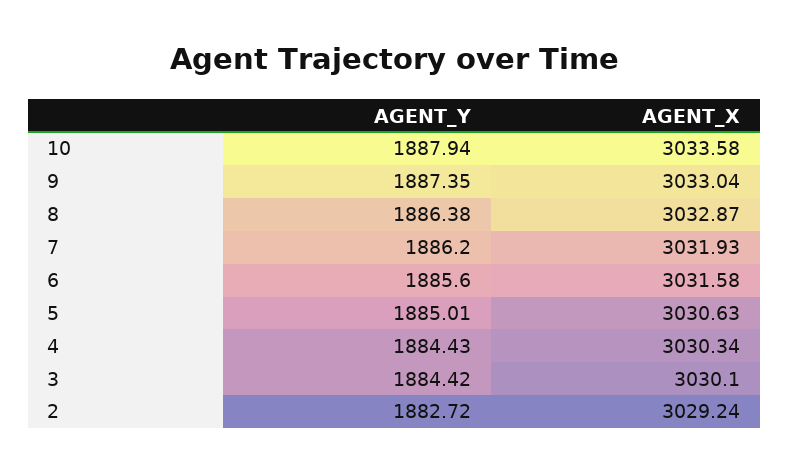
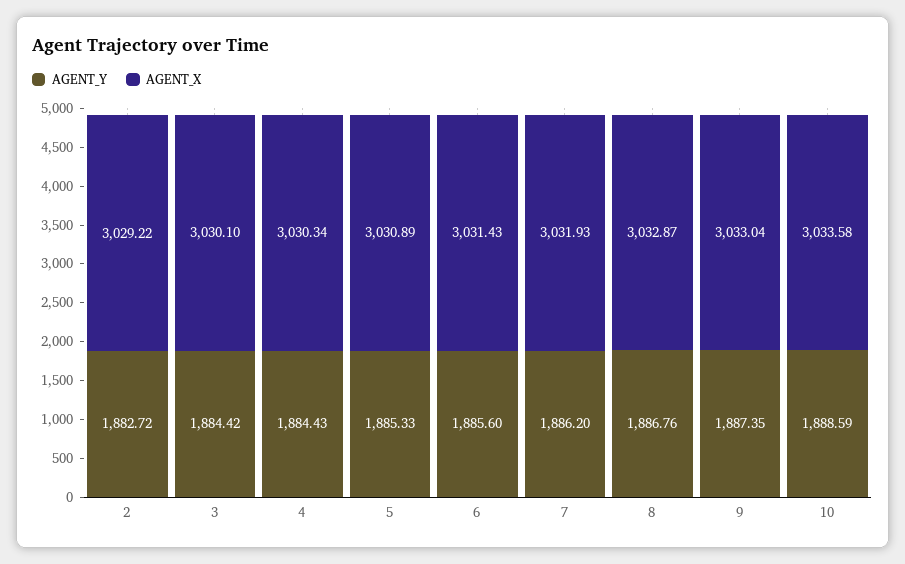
  {
    "AGENT_Y": {
-     "10": 1887.94,
+     "10": 1888.59,
      "9": 1887.35,
-     "8": 1886.38,
+     "8": 1886.76,
      "7": 1886.2,
      "6": 1885.6,
-     "5": 1885.01,
+     "5": 1885.33,
      "4": 1884.43,
      "3": 1884.42,
      "2": 1882.72
    },
    "AGENT_X": {
      "10": 3033.58,
      "9": 3033.04,
      "8": 3032.87,
      "7": 3031.93,
-     "6": 3031.58,
+     "6": 3031.43,
-     "5": 3030.63,
+     "5": 3030.89,
      "4": 3030.34,
      "3": 3030.1,
-     "2": 3029.24
+     "2": 3029.22
    }
  }

